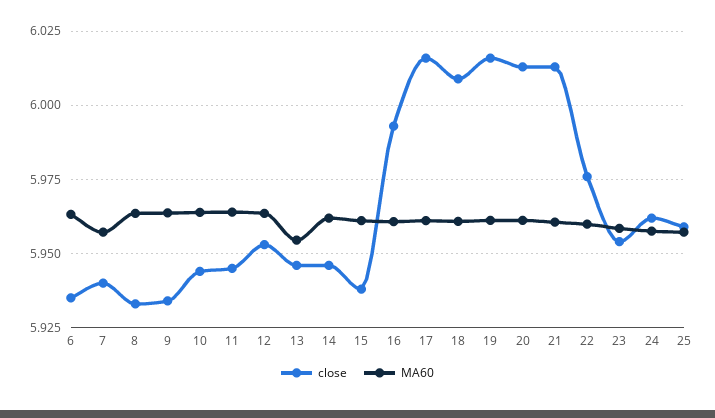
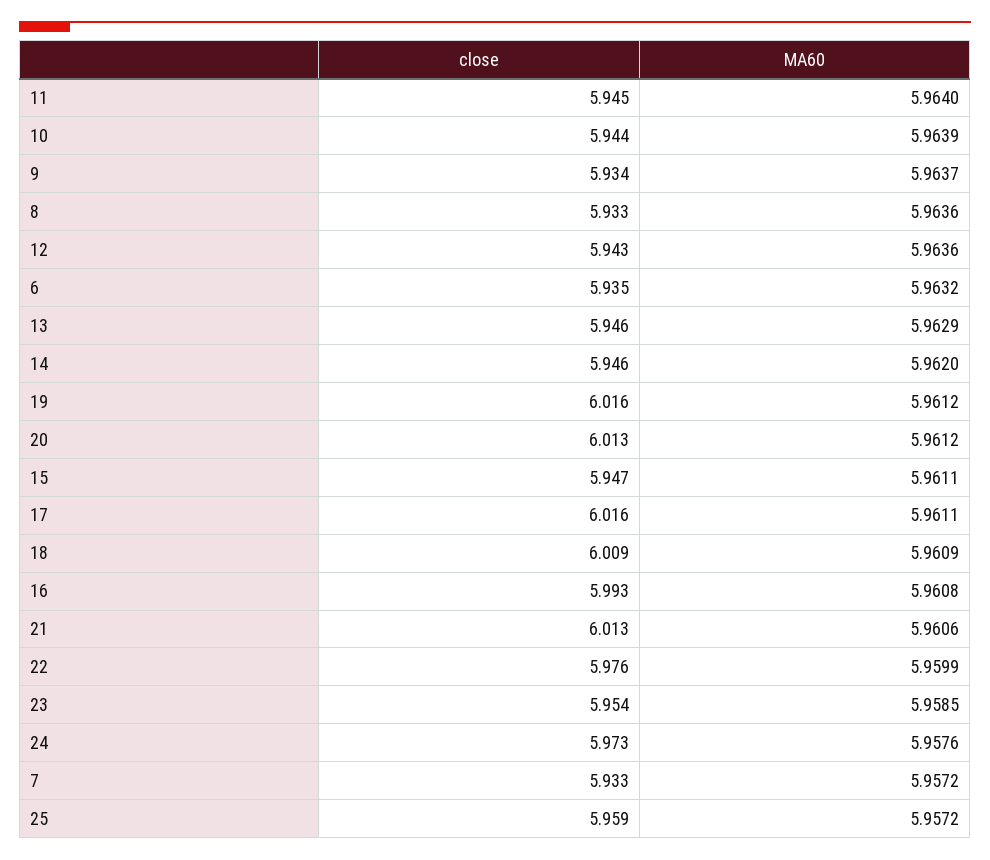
  {
    "close": {
      "6": 5.935,
-     "7": 5.94,
+     "7": 5.933,
      "8": 5.933,
      "9": 5.934,
      "10": 5.944,
      "11": 5.945,
-     "12": 5.9525,
+     "12": 5.943,
      "13": 5.946,
      "14": 5.946,
-     "15": 5.9375,
+     "15": 5.947,
      "16": 5.993,
      "17": 6.016,
      "18": 6.009,
      "19": 6.016,
      "20": 6.013,
      "21": 6.013,
      "22": 5.976,
      "23": 5.954,
-     "24": 5.9625,
+     "24": 5.973,
      "25": 5.959
    },
    "MA60": {
      "6": 5.9632,
      "7": 5.9572,
      "8": 5.9636,
      "9": 5.9637,
      "10": 5.9639,
      "11": 5.964,
      "12": 5.9636,
-     "13": 5.955,
+     "13": 5.9629,
      "14": 5.962,
      "15": 5.9611,
      "16": 5.9608,
      "17": 5.9611,
      "18": 5.9609,
      "19": 5.9612,
      "20": 5.9612,
      "21": 5.9606,
      "22": 5.9599,
      "23": 5.9585,
      "24": 5.9576,
      "25": 5.9572
    }
  }

